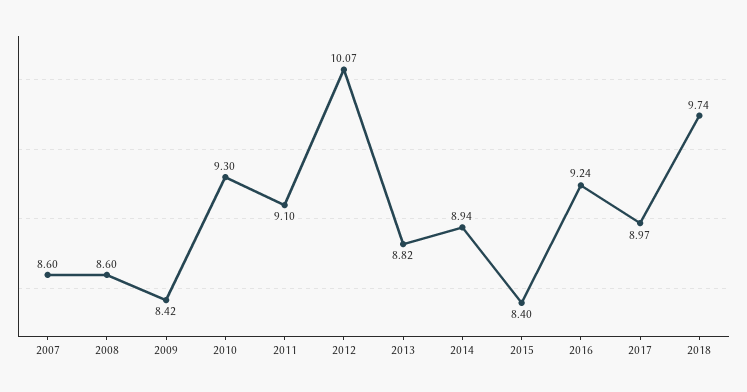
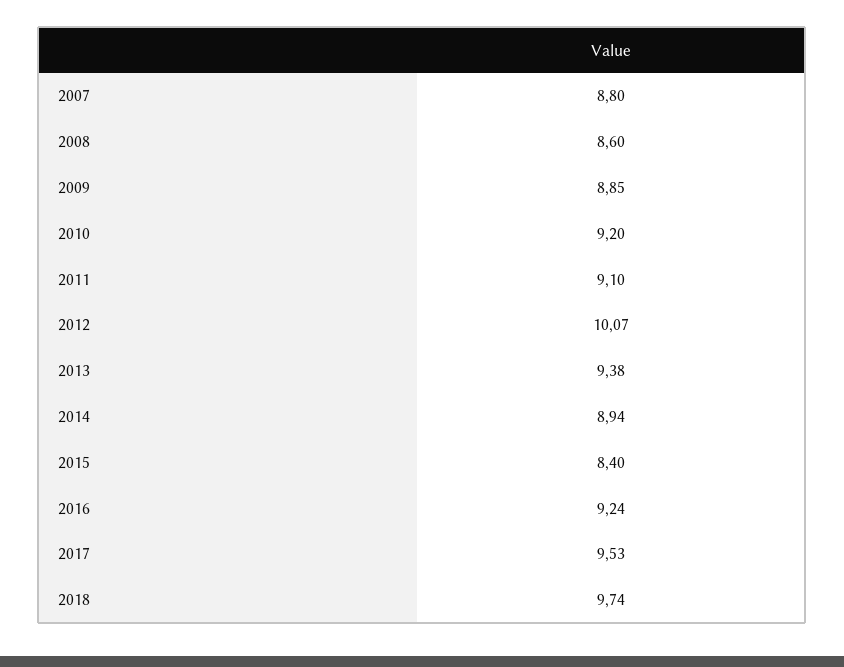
  {
-   "2007": 8.6,
+   "2007": 8.8,
    "2008": 8.6,
-   "2009": 8.42,
+   "2009": 8.85,
-   "2010": 9.3,
+   "2010": 9.2,
    "2011": 9.1,
    "2012": 10.07,
-   "2013": 8.82,
+   "2013": 9.38,
    "2014": 8.94,
    "2015": 8.4,
    "2016": 9.24,
-   "2017": 8.97,
+   "2017": 9.53,
    "2018": 9.74
  }

